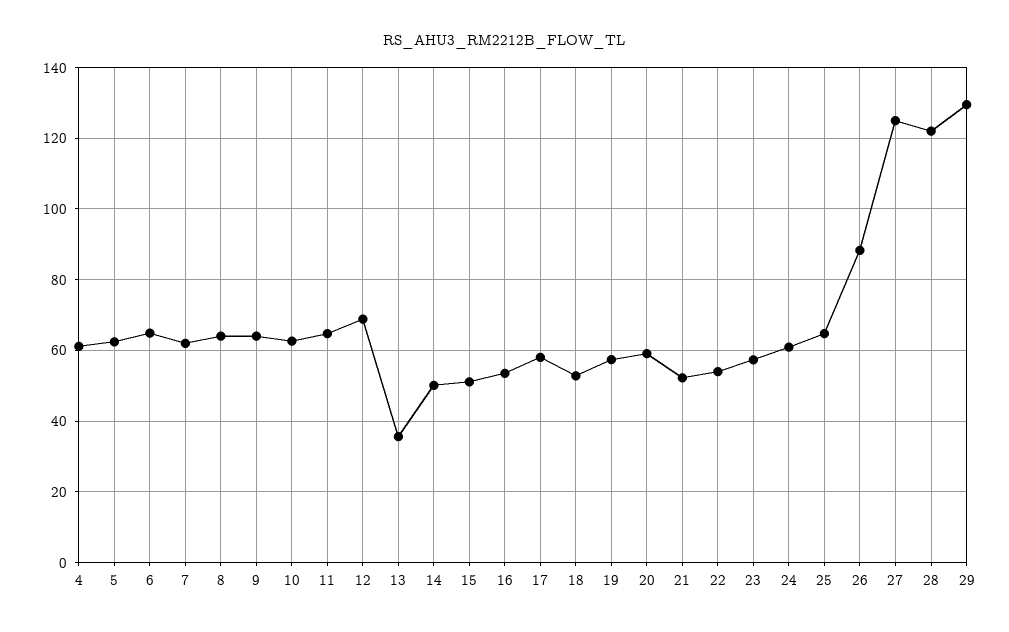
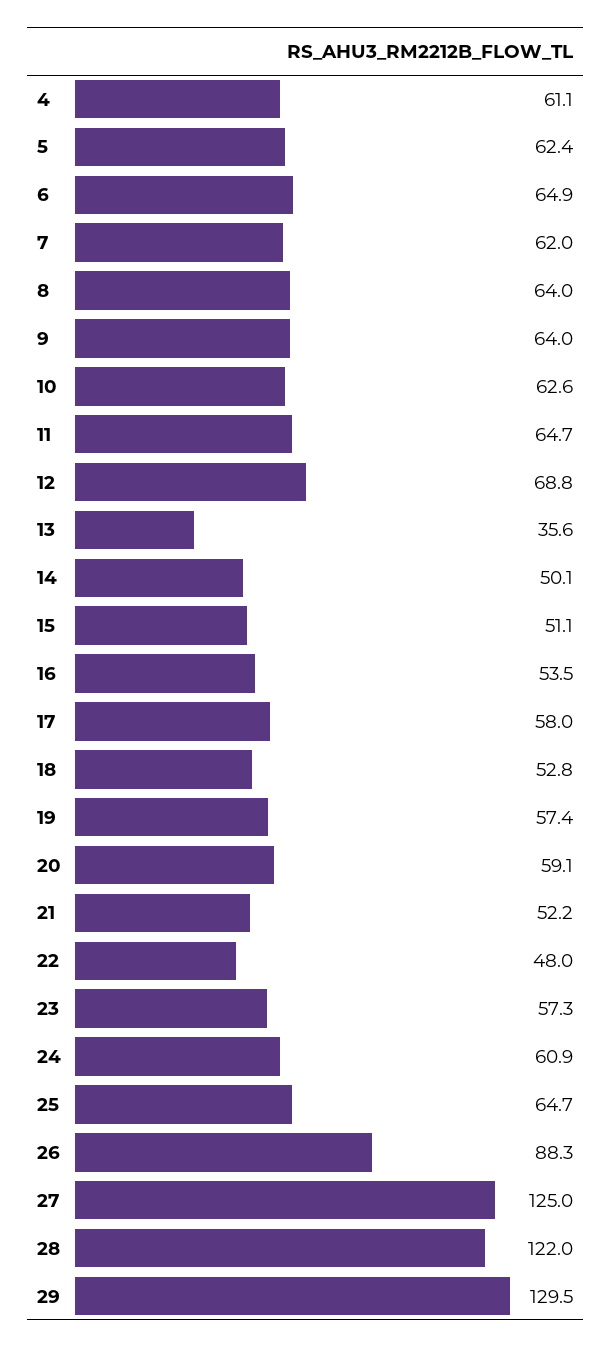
  {
    "4": 61.1,
    "5": 62.4,
    "6": 64.9,
    "7": 62,
    "8": 64,
    "9": 64,
    "10": 62.6,
    "11": 64.7,
    "12": 68.8,
    "13": 35.6,
    "14": 50.1,
    "15": 51.1,
    "16": 53.5,
    "17": 58,
    "18": 52.8,
    "19": 57.4,
    "20": 59.1,
    "21": 52.2,
-   "22": 54,
+   "22": 48,
    "23": 57.3,
    "24": 60.9,
    "25": 64.7,
    "26": 88.3,
    "27": 125,
    "28": 122,
    "29": 129.5
  }

